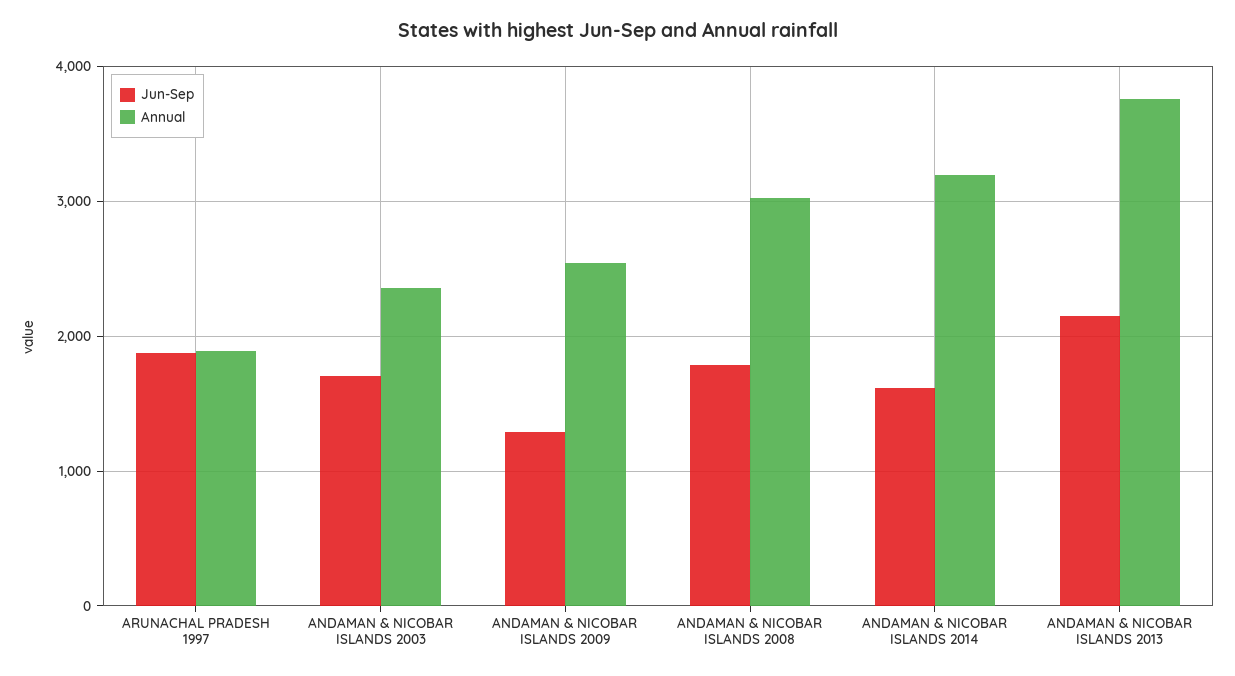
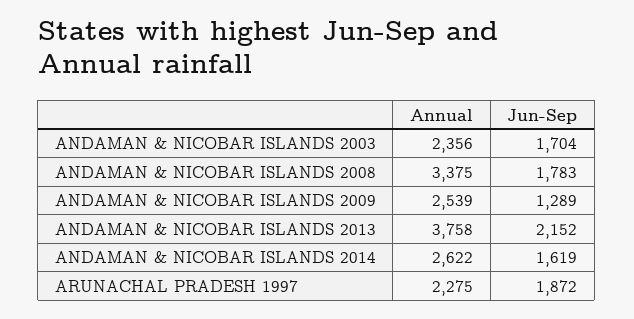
  {
    "Jun-Sep": {
      "ARUNACHAL PRADESH 1997": 1872,
      "ANDAMAN & NICOBAR ISLANDS 2003": 1704,
      "ANDAMAN & NICOBAR ISLANDS 2009": 1289,
      "ANDAMAN & NICOBAR ISLANDS 2008": 1783,
      "ANDAMAN & NICOBAR ISLANDS 2014": 1619,
      "ANDAMAN & NICOBAR ISLANDS 2013": 2152
    },
    "Annual": {
-     "ARUNACHAL PRADESH 1997": 1900,
+     "ARUNACHAL PRADESH 1997": 2275,
      "ANDAMAN & NICOBAR ISLANDS 2003": 2356,
      "ANDAMAN & NICOBAR ISLANDS 2009": 2539,
-     "ANDAMAN & NICOBAR ISLANDS 2008": 3000,
+     "ANDAMAN & NICOBAR ISLANDS 2008": 3375,
-     "ANDAMAN & NICOBAR ISLANDS 2014": 3200,
+     "ANDAMAN & NICOBAR ISLANDS 2014": 2622,
      "ANDAMAN & NICOBAR ISLANDS 2013": 3758
    }
  }

